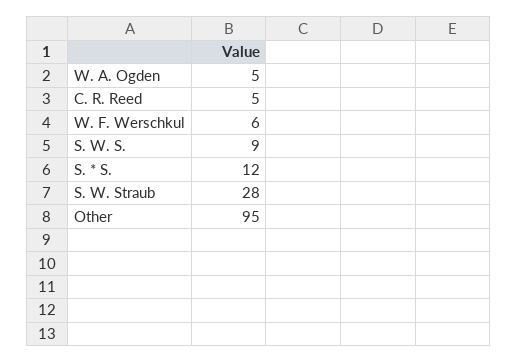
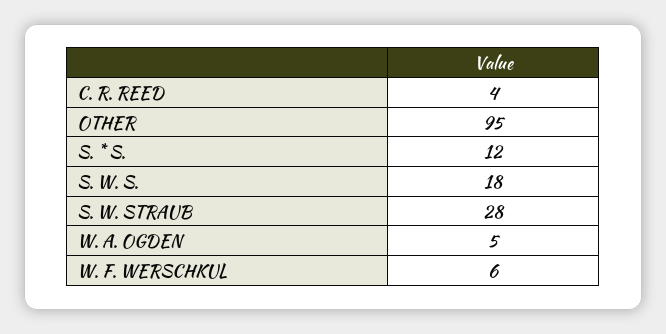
  {
    "W. A. Ogden": 5,
-   "C. R. Reed": 5,
+   "C. R. Reed": 4,
    "W. F. Werschkul": 6,
-   "S. W. S.": 9,
+   "S. W. S.": 18,
    "S. * S.": 12,
    "S. W. Straub": 28,
    "Other": 95
  }

